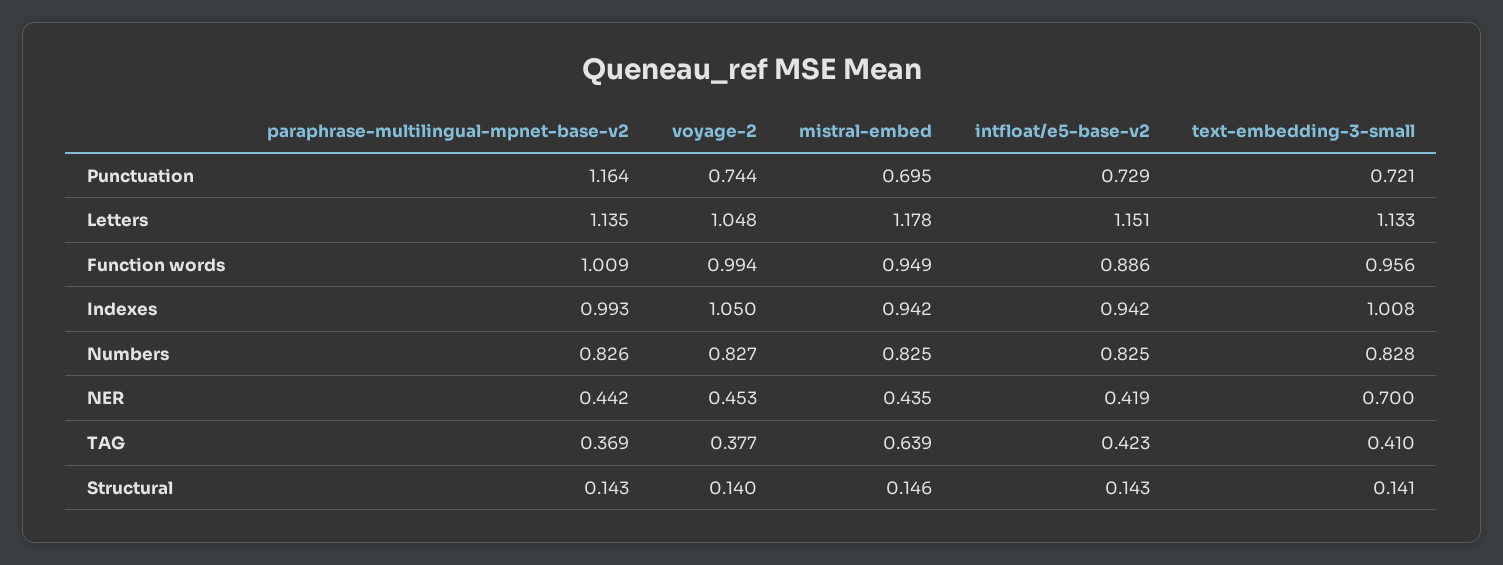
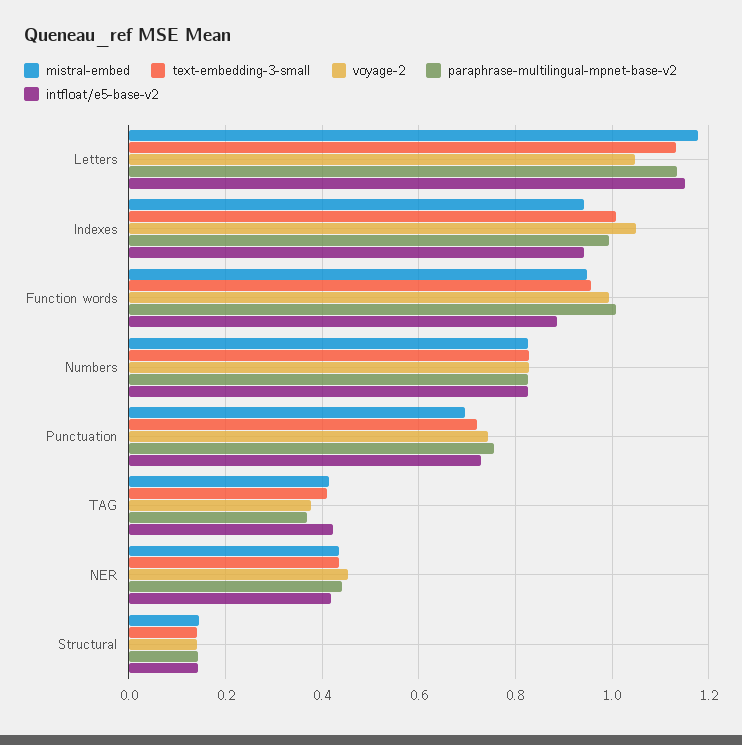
  {
    "paraphrase-multilingual-mpnet-base-v2": {
-     "Punctuation": 1.164,
+     "Punctuation": 0.76,
      "Letters": 1.135,
      "Function words": 1.009,
      "Indexes": 0.993,
      "Numbers": 0.826,
      "NER": 0.442,
      "TAG": 0.369,
      "Structural": 0.143
    },
    "voyage-2": {
      "Punctuation": 0.744,
      "Letters": 1.048,
      "Function words": 0.994,
      "Indexes": 1.05,
      "Numbers": 0.827,
      "NER": 0.453,
      "TAG": 0.377,
      "Structural": 0.14
    },
    "mistral-embed": {
      "Punctuation": 0.695,
      "Letters": 1.178,
      "Function words": 0.949,
      "Indexes": 0.942,
      "Numbers": 0.825,
      "NER": 0.435,
-     "TAG": 0.639,
+     "TAG": 0.42,
      "Structural": 0.146
    },
    "intfloat/e5-base-v2": {
      "Punctuation": 0.729,
      "Letters": 1.151,
      "Function words": 0.886,
      "Indexes": 0.942,
      "Numbers": 0.825,
      "NER": 0.419,
      "TAG": 0.423,
      "Structural": 0.143
    },
    "text-embedding-3-small": {
      "Punctuation": 0.721,
      "Letters": 1.133,
      "Function words": 0.956,
      "Indexes": 1.008,
      "Numbers": 0.828,
-     "NER": 0.7,
+     "NER": 0.44,
      "TAG": 0.41,
      "Structural": 0.141
    }
  }

